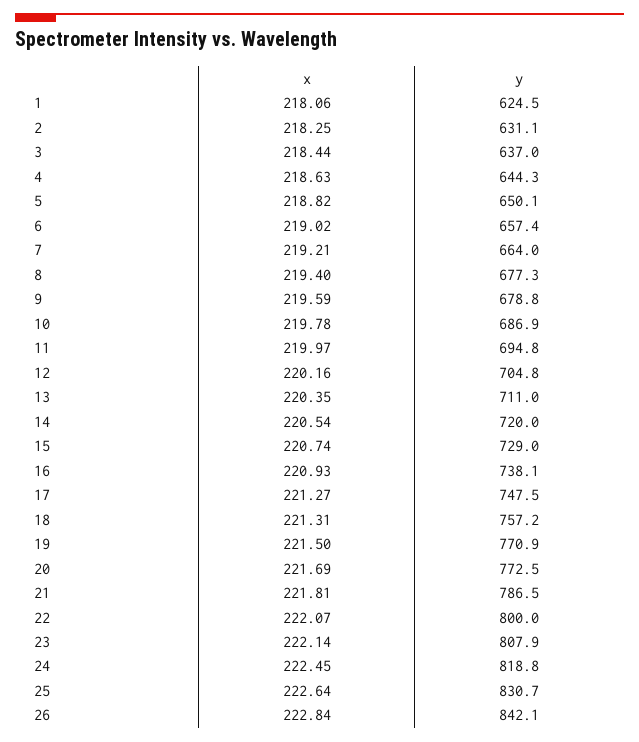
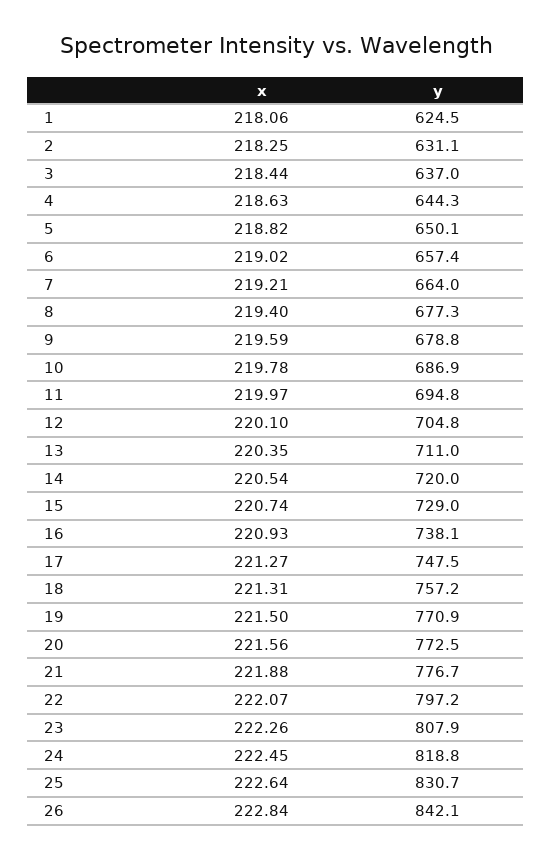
  {
    "x": {
      "1": 218.06,
      "2": 218.25,
      "3": 218.44,
      "4": 218.63,
      "5": 218.82,
      "6": 219.02,
      "7": 219.21,
      "8": 219.4,
      "9": 219.59,
      "10": 219.78,
      "11": 219.97,
-     "12": 220.16,
+     "12": 220.1,
      "13": 220.35,
      "14": 220.54,
      "15": 220.74,
      "16": 220.93,
      "17": 221.27,
      "18": 221.31,
      "19": 221.5,
-     "20": 221.69,
+     "20": 221.56,
-     "21": 221.81,
+     "21": 221.88,
      "22": 222.07,
-     "23": 222.14,
+     "23": 222.26,
      "24": 222.45,
      "25": 222.64,
      "26": 222.84
    },
    "y": {
      "1": 624.5,
      "2": 631.1,
      "3": 637,
      "4": 644.3,
      "5": 650.1,
      "6": 657.4,
      "7": 664,
      "8": 677.3,
      "9": 678.8,
      "10": 686.9,
      "11": 694.8,
      "12": 704.8,
      "13": 711,
      "14": 720,
      "15": 729,
      "16": 738.1,
      "17": 747.5,
      "18": 757.2,
      "19": 770.9,
      "20": 772.5,
-     "21": 786.5,
+     "21": 776.7,
-     "22": 800,
+     "22": 797.2,
      "23": 807.9,
      "24": 818.8,
      "25": 830.7,
      "26": 842.1
    }
  }

